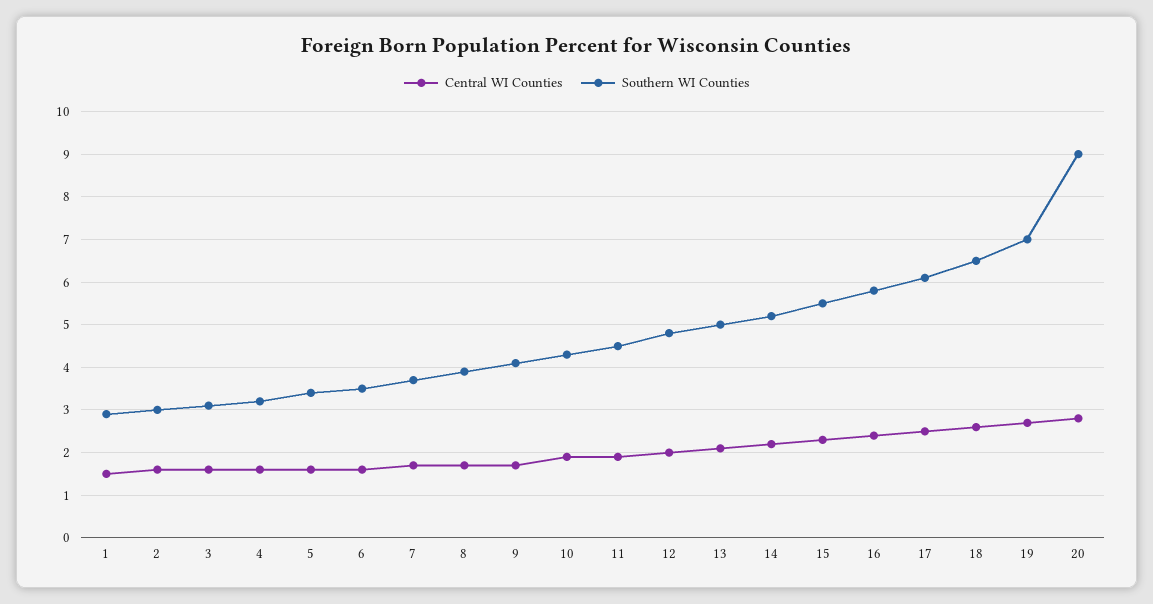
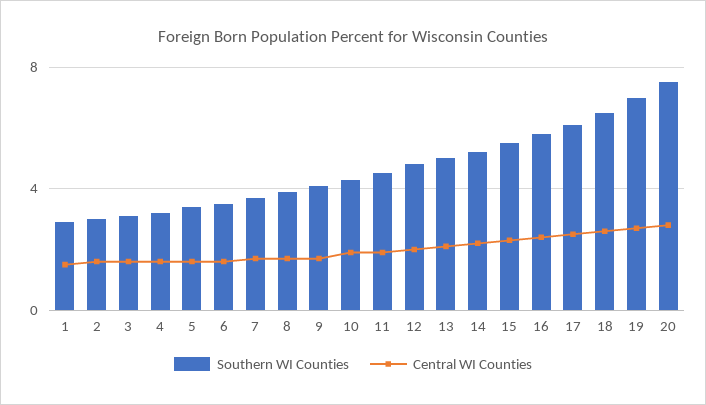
  {
    "Central WI Counties": {
      "1": 1.5,
      "2": 1.5,
      "3": 1.5,
      "4": 1.5,
      "5": 1.5,
      "6": 1.5,
      "7": 1.5,
      "8": 1.5,
      "9": 1.5,
      "10": 2,
      "11": 2,
      "12": 2,
      "13": 2,
      "14": 2,
      "15": 2.5,
      "16": 2.5,
      "17": 2.5,
      "18": 2.5,
      "19": 2.5,
      "20": 3
    },
    "Southern WI Counties": {
      "1": 3,
      "2": 3,
      "3": 3,
      "4": 3,
      "5": 3.5,
      "6": 3.5,
      "7": 3.5,
      "8": 4,
      "9": 4,
      "10": 4.5,
      "11": 4.5,
      "12": 5,
      "13": 5,
      "14": 5,
      "15": 5.5,
      "16": 6,
      "17": 6,
      "18": 6.5,
      "19": 7,
-     "20": 9
+     "20": 7.5
    }
  }

